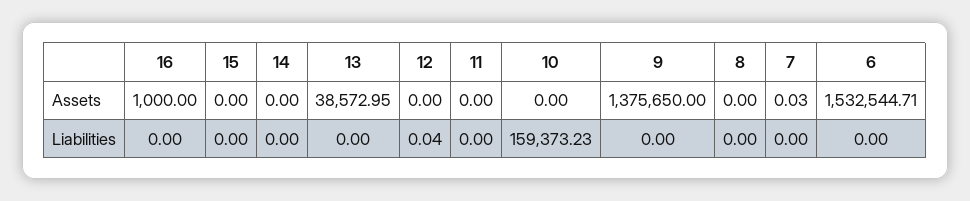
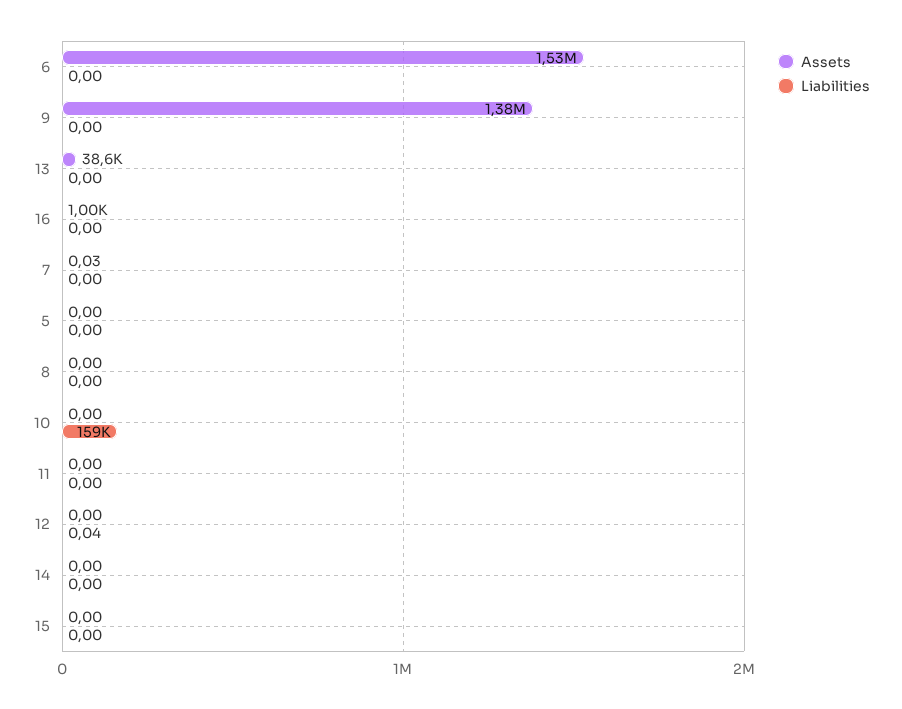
  {
    "Assets": {
      "16": 1000,
      "15": 0,
      "14": 0,
      "13": 38572.95,
      "12": 0,
      "11": 0,
      "10": 0,
      "9": 1375650,
      "8": 0,
      "7": 0.03,
-     "6": 1532544.71
+     "6": 1532544.71,
+     "5": 0
    },
    "Liabilities": {
      "16": 0,
      "15": 0,
      "14": 0,
      "13": 0,
      "12": 0.04,
      "11": 0,
      "10": 159373.23,
      "9": 0,
      "8": 0,
      "7": 0,
-     "6": 0
+     "6": 0,
+     "5": 0
    }
  }

